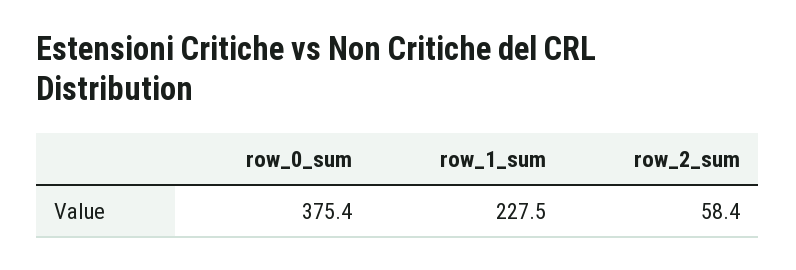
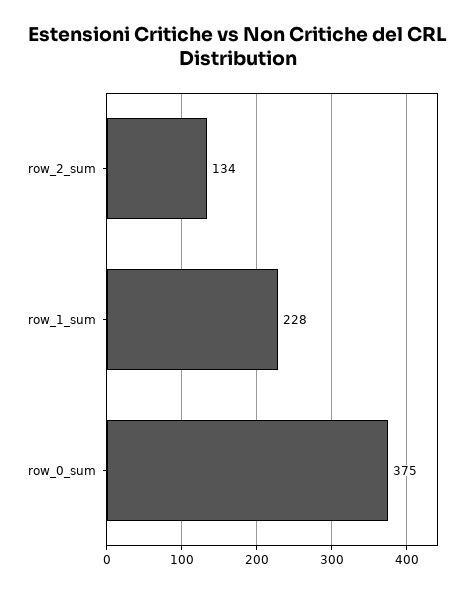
  {
    "row_0_sum": 375.4,
    "row_1_sum": 227.5,
-   "row_2_sum": 58.4
+   "row_2_sum": 134
  }

